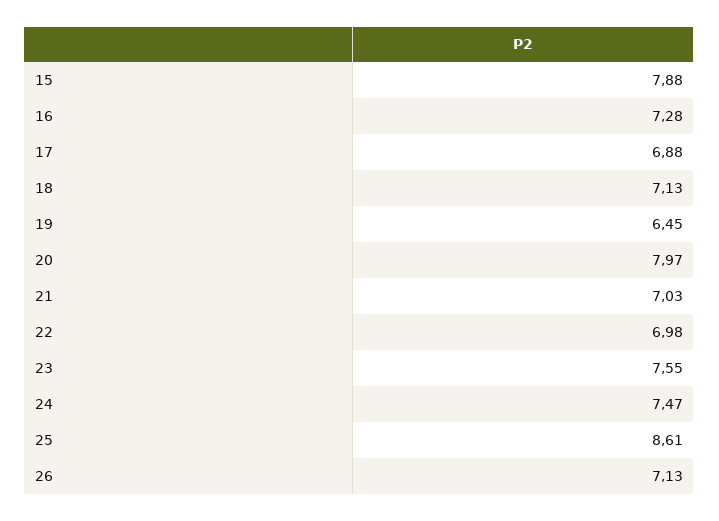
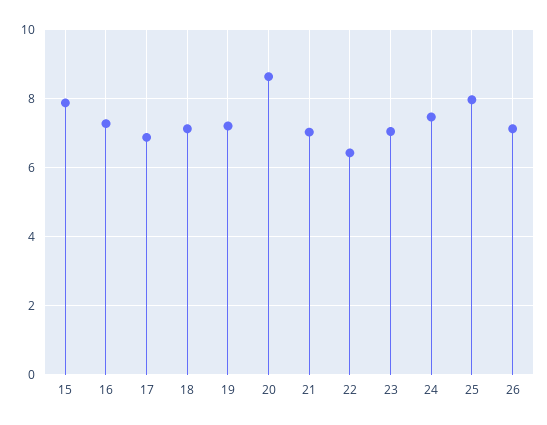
  {
    "15": 7.88,
    "16": 7.28,
    "17": 6.88,
    "18": 7.13,
-   "19": 6.45,
+   "19": 7.2,
-   "20": 7.97,
+   "20": 8.6,
    "21": 7.03,
-   "22": 6.98,
+   "22": 6.4,
-   "23": 7.55,
+   "23": 7,
    "24": 7.47,
-   "25": 8.61,
+   "25": 8,
    "26": 7.13
  }

